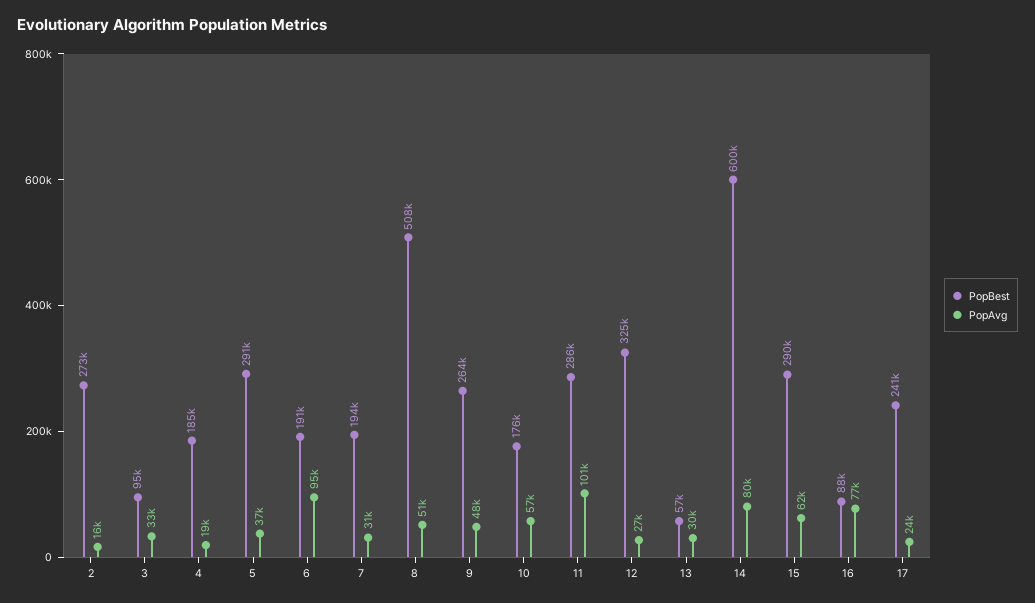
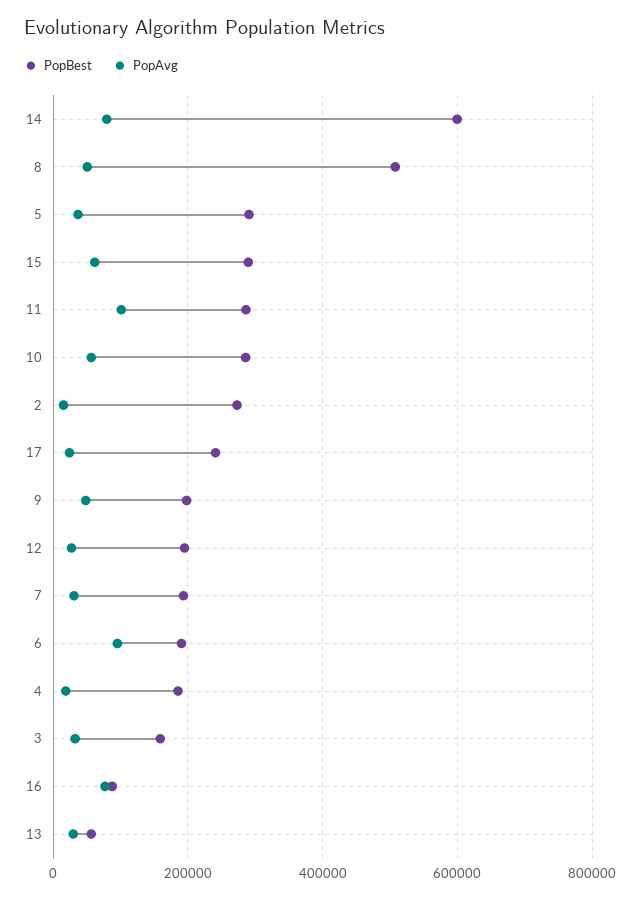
  {
    "PopBest": {
      "2": 273000,
-     "3": 95000,
+     "3": 160000,
      "4": 185000,
      "5": 291000,
      "6": 191000,
      "7": 194000,
      "8": 508000,
-     "9": 264000,
+     "9": 200000,
-     "10": 176000,
+     "10": 280000,
      "11": 286000,
-     "12": 325000,
+     "12": 200000,
      "13": 57000,
      "14": 600000,
      "15": 290000,
      "16": 88000,
      "17": 241000
    },
    "PopAvg": {
      "2": 16000,
      "3": 33000,
      "4": 19000,
      "5": 37000,
      "6": 95000,
      "7": 31000,
      "8": 51000,
      "9": 48000,
      "10": 57000,
      "11": 101000,
      "12": 27000,
      "13": 30000,
      "14": 80000,
      "15": 62000,
      "16": 77000,
      "17": 24000
    }
  }

